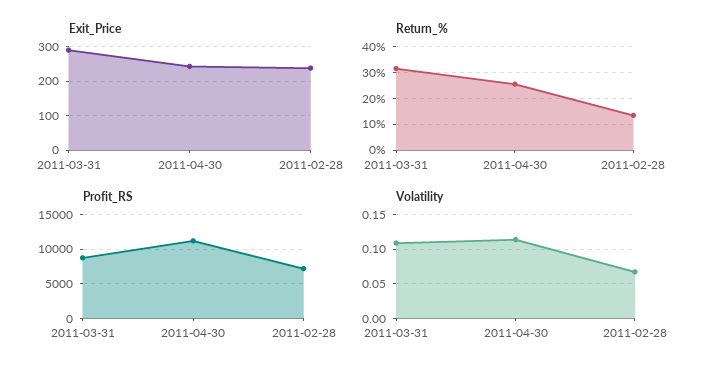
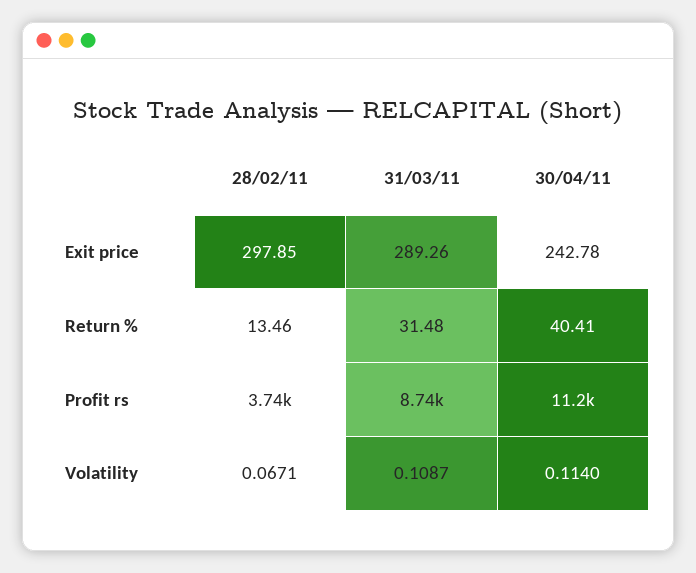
  {
    "Exit_Price": {
      "2011-03-31": 289.26,
      "2011-04-30": 242.78,
-     "2011-02-28": 240
+     "2011-02-28": 297.85
    },
    "Return_%": {
      "2011-03-31": 31.48,
-     "2011-04-30": 25,
+     "2011-04-30": 40.41,
      "2011-02-28": 13.46
    },
    "Profit_RS": {
      "2011-03-31": 8740,
      "2011-04-30": 11200,
-     "2011-02-28": 7000
+     "2011-02-28": 3740
    },
    "Volatility": {
      "2011-03-31": 0.1087,
      "2011-04-30": 0.114,
      "2011-02-28": 0.0671
    }
  }

